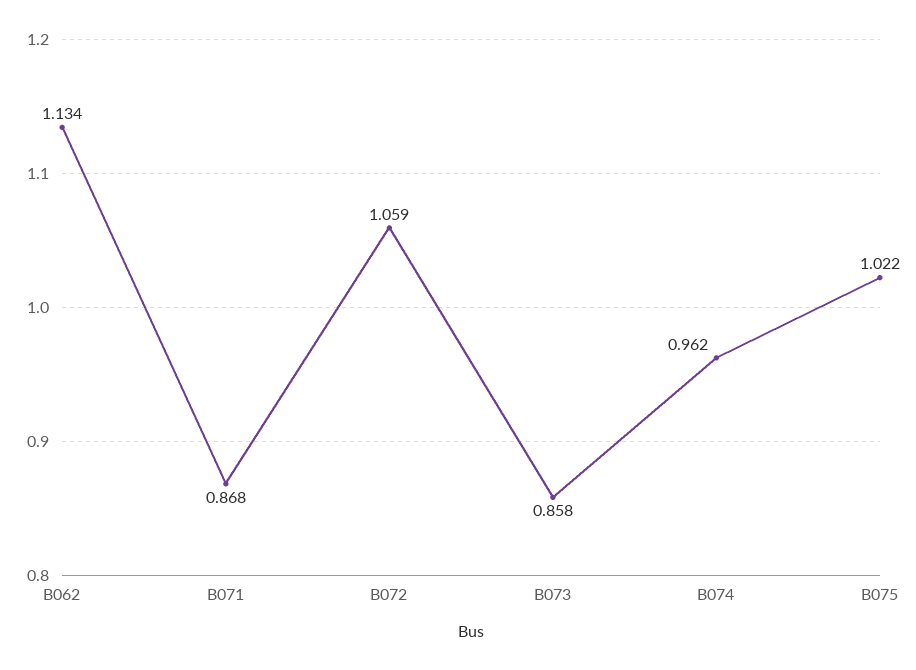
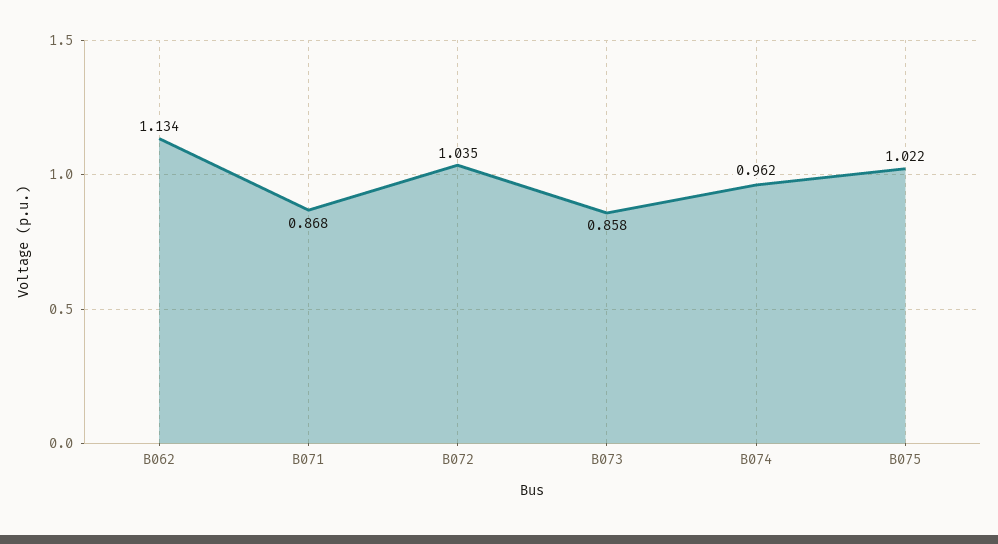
  {
    "B062": 1.134,
    "B071": 0.868,
-   "B072": 1.059,
+   "B072": 1.035,
    "B073": 0.858,
    "B074": 0.962,
    "B075": 1.022
  }

